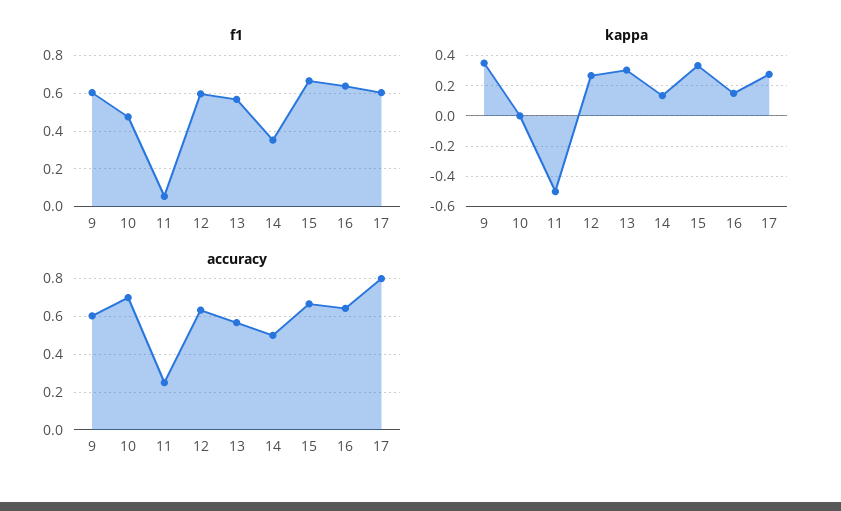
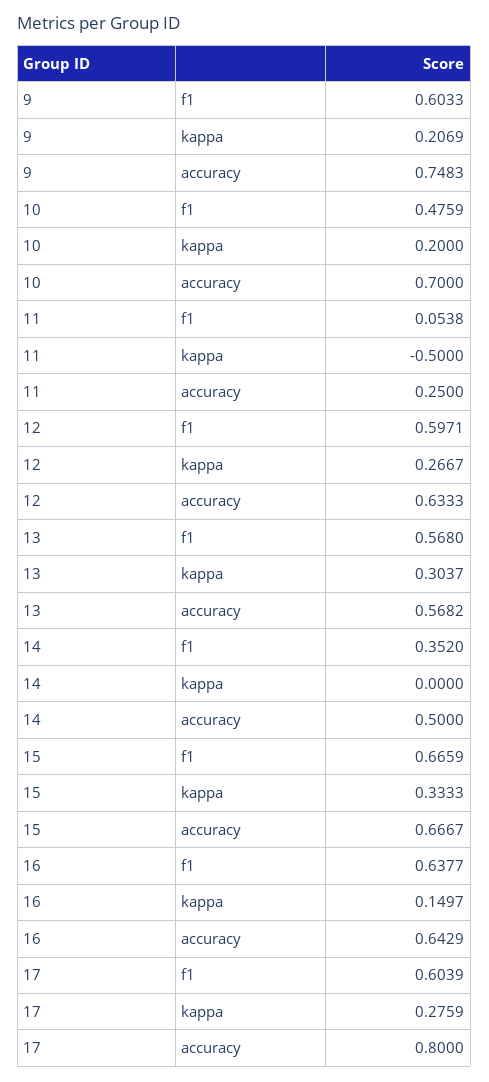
  {
    "f1": {
      "9": 0.6033,
      "10": 0.4759,
      "11": 0.0538,
      "12": 0.5971,
      "13": 0.568,
      "14": 0.352,
      "15": 0.6659,
      "16": 0.6377,
      "17": 0.6039
    },
    "kappa": {
-     "9": 0.35,
+     "9": 0.2069,
-     "10": 0,
+     "10": 0.2,
      "11": -0.5,
      "12": 0.2667,
      "13": 0.3037,
-     "14": 0.15,
+     "14": 0,
      "15": 0.3333,
      "16": 0.1497,
      "17": 0.2759
    },
    "accuracy": {
-     "9": 0.6,
+     "9": 0.7483,
      "10": 0.7,
      "11": 0.25,
      "12": 0.6333,
      "13": 0.5682,
      "14": 0.5,
      "15": 0.6667,
      "16": 0.6429,
      "17": 0.8
    }
  }

